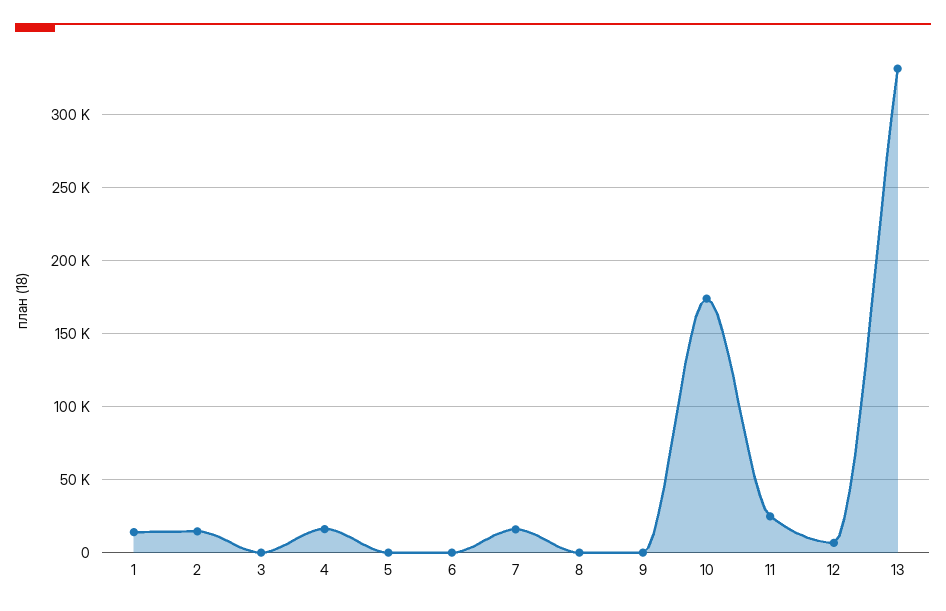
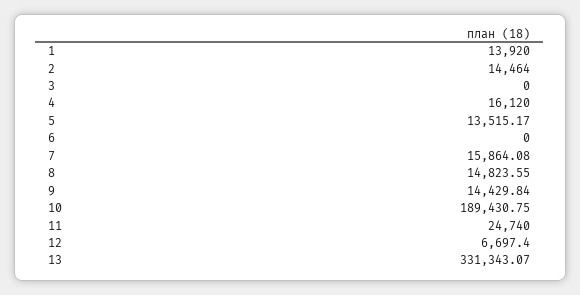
  {
    "1": 13920,
    "2": 14464,
    "3": 0,
    "4": 16120,
-   "5": 0,
+   "5": 13515.17,
    "6": 0,
    "7": 15864.08,
-   "8": 0,
+   "8": 14823.55,
-   "9": 0,
+   "9": 14429.84,
-   "10": 175000,
+   "10": 189430.75,
    "11": 24740,
    "12": 6697.4,
    "13": 331343.07
  }

